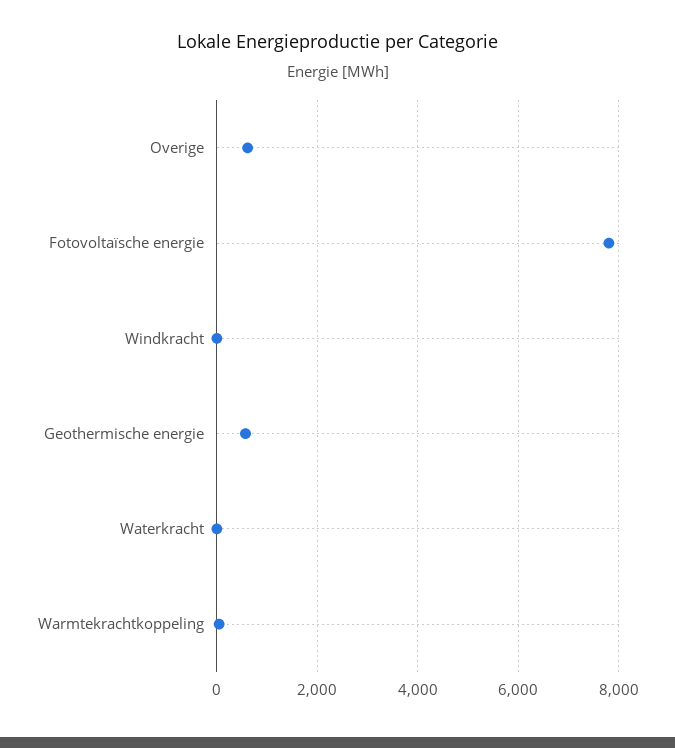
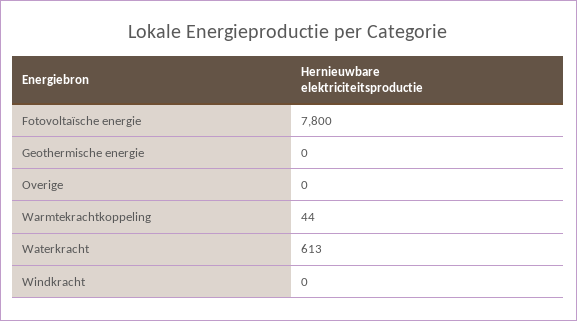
  {
-   "Overige": 600,
+   "Overige": 0,
    "Fotovoltaïsche energie": 7800,
    "Windkracht": 0,
-   "Geothermische energie": 600,
+   "Geothermische energie": 0,
-   "Waterkracht": 0,
+   "Waterkracht": 613,
    "Warmtekrachtkoppeling": 44
  }

